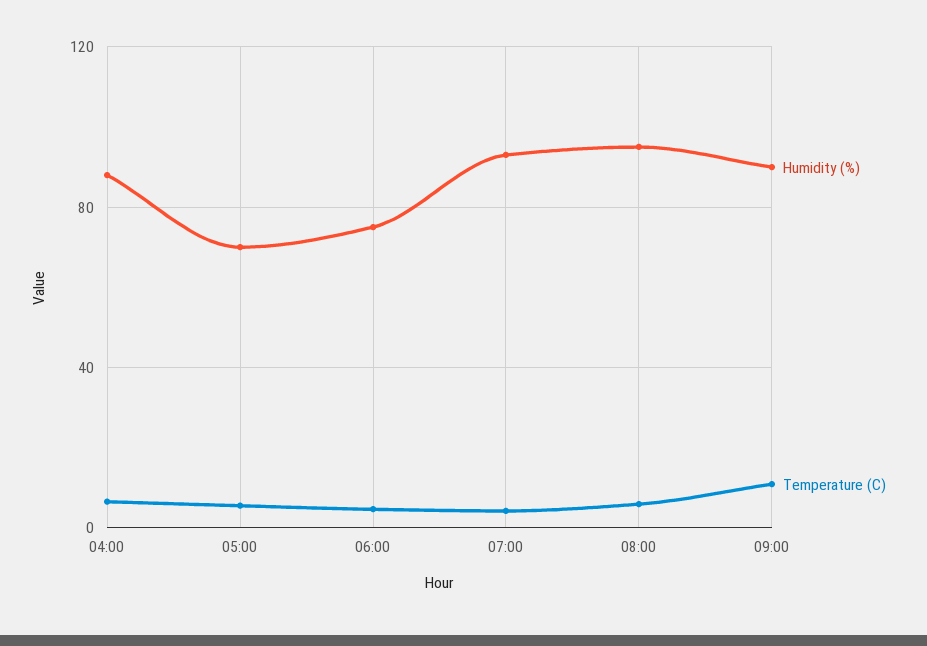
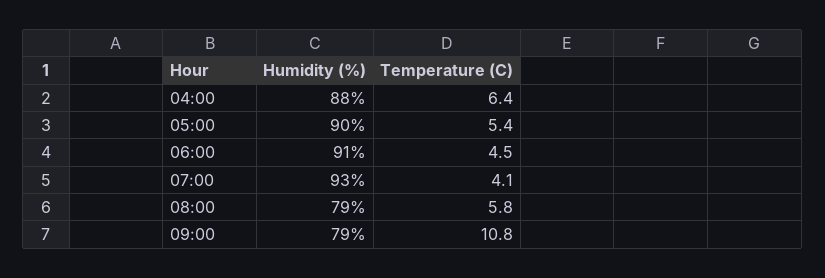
  {
    "Humidity (%)": {
      "04:00": 88,
-     "05:00": 70,
+     "05:00": 90,
-     "06:00": 75,
+     "06:00": 91,
      "07:00": 93,
-     "08:00": 95,
+     "08:00": 79,
-     "09:00": 90
+     "09:00": 79
    },
    "Temperature (C)": {
      "04:00": 6.4,
      "05:00": 5.4,
      "06:00": 4.5,
      "07:00": 4.1,
      "08:00": 5.8,
      "09:00": 10.8
    }
  }

